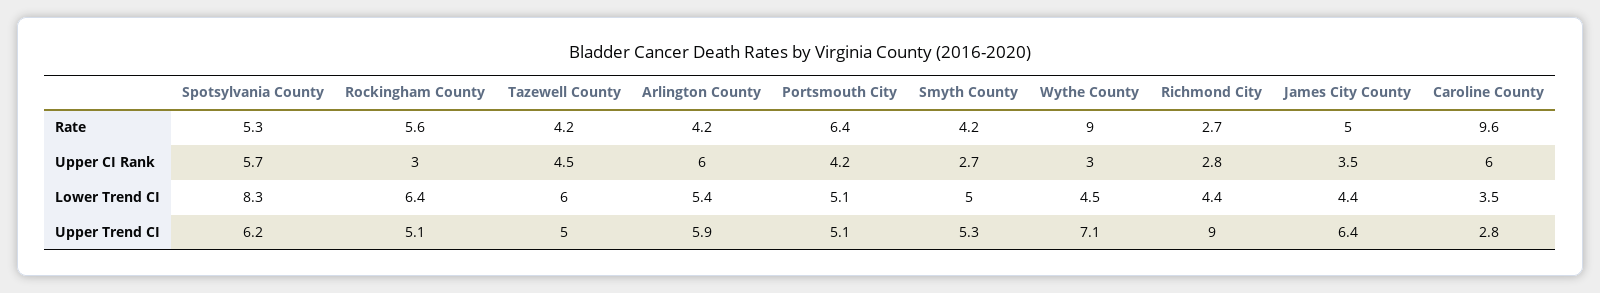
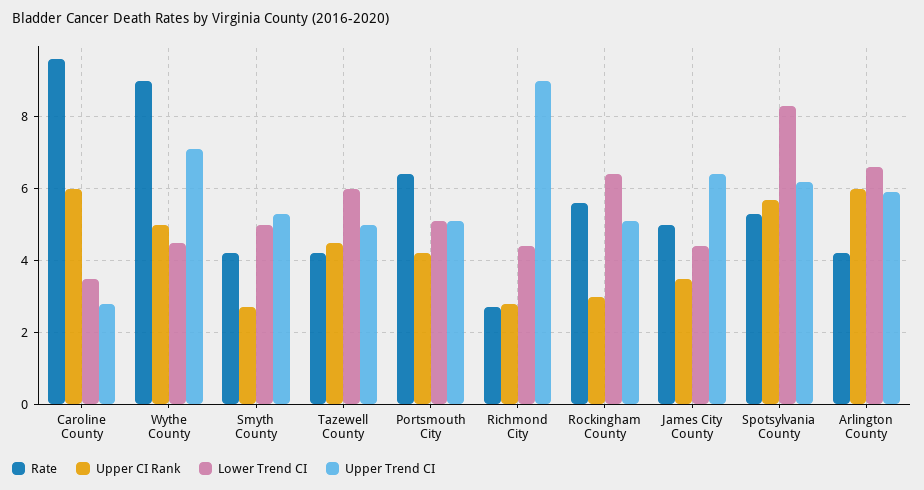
  {
    "Rate": {
      "Spotsylvania County": 5.3,
      "Rockingham County": 5.6,
      "Tazewell County": 4.2,
      "Arlington County": 4.2,
      "Portsmouth City": 6.4,
      "Smyth County": 4.2,
      "Wythe County": 9,
      "Richmond City": 2.7,
      "James City County": 5,
      "Caroline County": 9.6
    },
    "Upper CI Rank": {
      "Spotsylvania County": 5.7,
      "Rockingham County": 3,
      "Tazewell County": 4.5,
      "Arlington County": 6,
      "Portsmouth City": 4.2,
      "Smyth County": 2.7,
-     "Wythe County": 3,
+     "Wythe County": 5,
      "Richmond City": 2.8,
      "James City County": 3.5,
      "Caroline County": 6
    },
    "Lower Trend CI": {
      "Spotsylvania County": 8.3,
      "Rockingham County": 6.4,
      "Tazewell County": 6,
-     "Arlington County": 5.4,
+     "Arlington County": 6.5,
      "Portsmouth City": 5.1,
      "Smyth County": 5,
      "Wythe County": 4.5,
      "Richmond City": 4.4,
      "James City County": 4.4,
      "Caroline County": 3.5
    },
    "Upper Trend CI": {
      "Spotsylvania County": 6.2,
      "Rockingham County": 5.1,
      "Tazewell County": 5,
      "Arlington County": 5.9,
      "Portsmouth City": 5.1,
      "Smyth County": 5.3,
      "Wythe County": 7.1,
      "Richmond City": 9,
      "James City County": 6.4,
      "Caroline County": 2.8
    }
  }

